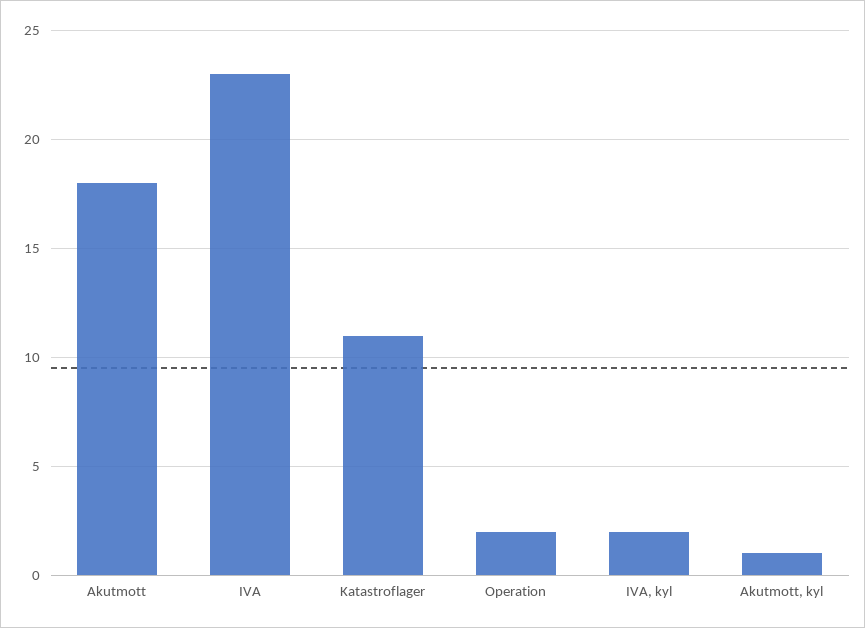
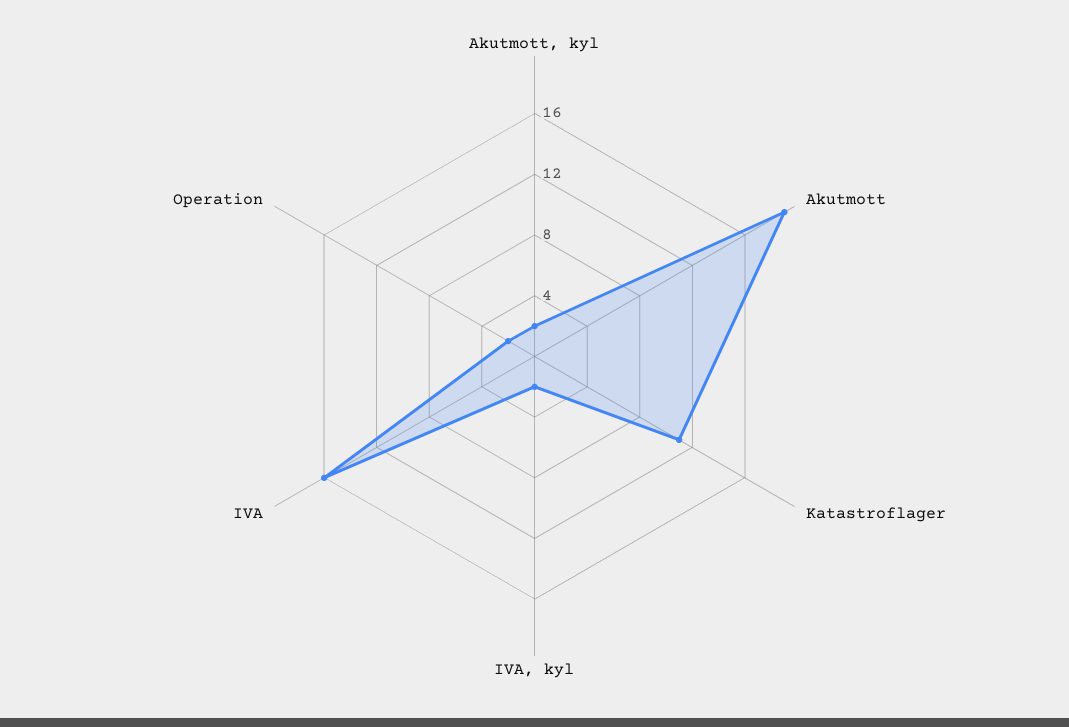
  {
-   "Akutmott": 18,
+   "Akutmott": 19,
-   "IVA": 23,
+   "IVA": 16,
    "Katastroflager": 11,
    "Operation": 2,
    "IVA, kyl": 2,
-   "Akutmott, kyl": 1
+   "Akutmott, kyl": 2
  }

